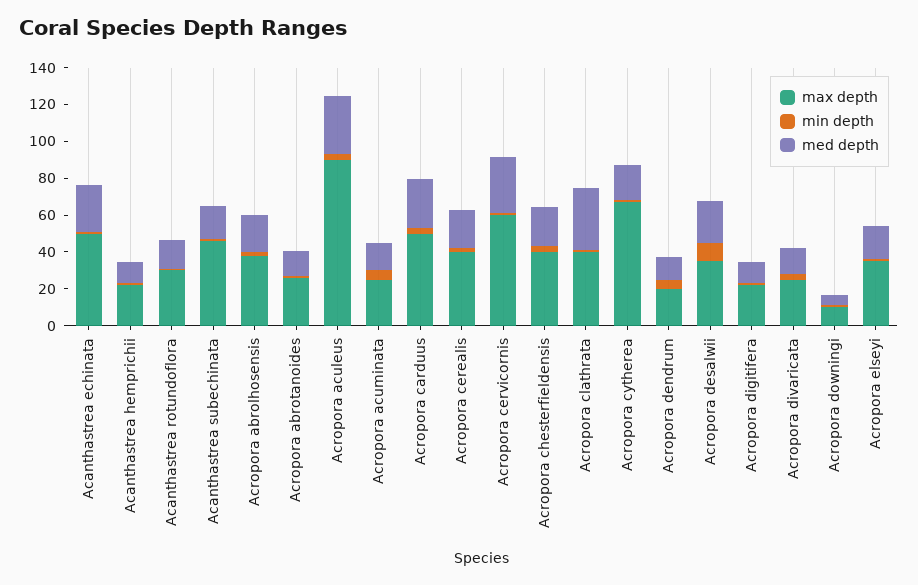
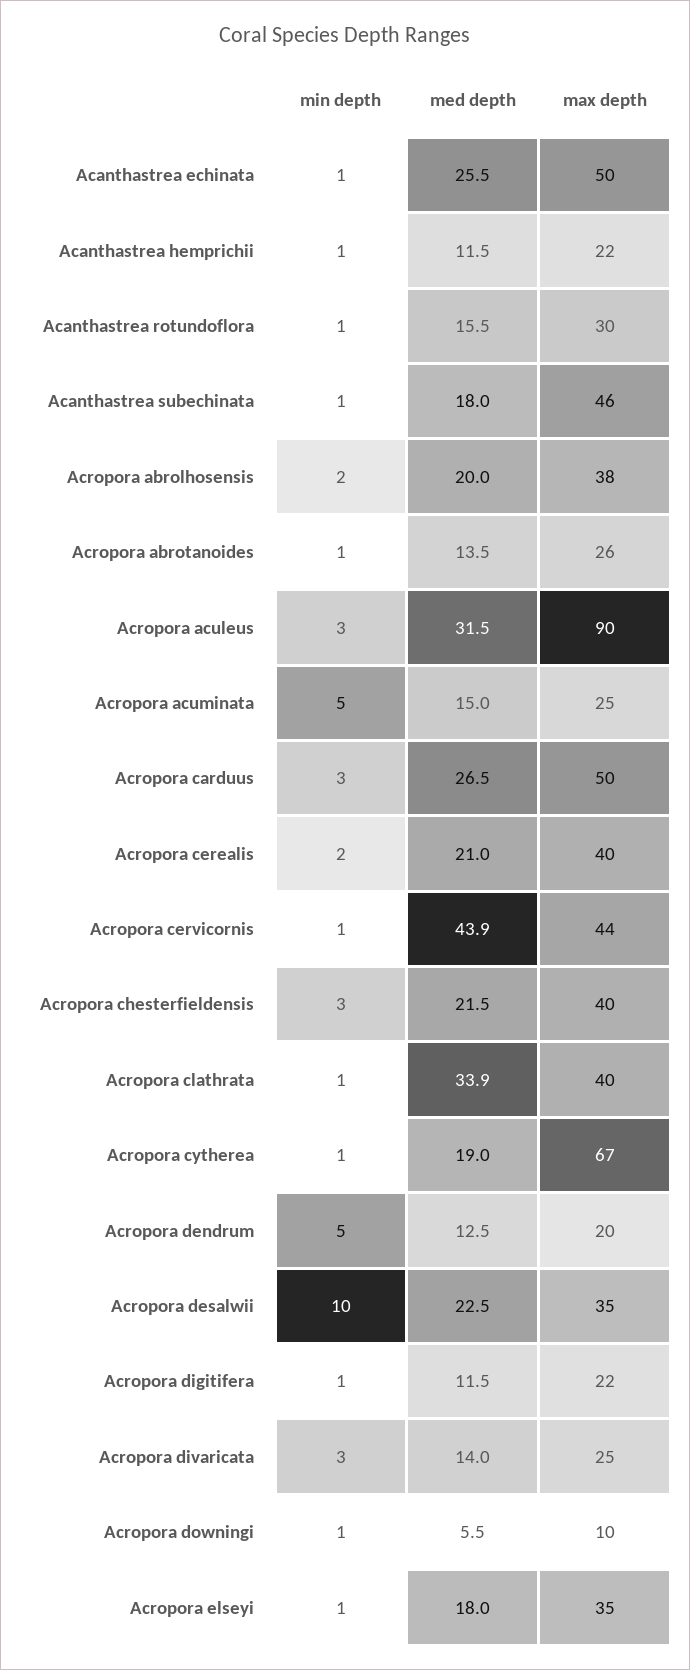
  {
    "max depth": {
      "Acanthastrea echinata": 50,
      "Acanthastrea hemprichii": 22,
      "Acanthastrea rotundoflora": 30,
      "Acanthastrea subechinata": 46,
      "Acropora abrolhosensis": 38,
      "Acropora abrotanoides": 26,
      "Acropora aculeus": 90,
      "Acropora acuminata": 25,
      "Acropora carduus": 50,
      "Acropora cerealis": 40,
-     "Acropora cervicornis": 60,
+     "Acropora cervicornis": 44,
      "Acropora chesterfieldensis": 40,
      "Acropora clathrata": 40,
      "Acropora cytherea": 67,
      "Acropora dendrum": 20,
      "Acropora desalwii": 35,
      "Acropora digitifera": 22,
      "Acropora divaricata": 25,
      "Acropora downingi": 10,
      "Acropora elseyi": 35
    },
    "min depth": {
      "Acanthastrea echinata": 1,
      "Acanthastrea hemprichii": 1,
      "Acanthastrea rotundoflora": 1,
      "Acanthastrea subechinata": 1,
      "Acropora abrolhosensis": 2,
      "Acropora abrotanoides": 1,
      "Acropora aculeus": 3,
      "Acropora acuminata": 5,
      "Acropora carduus": 3,
      "Acropora cerealis": 2,
      "Acropora cervicornis": 1,
      "Acropora chesterfieldensis": 3,
      "Acropora clathrata": 1,
      "Acropora cytherea": 1,
      "Acropora dendrum": 5,
      "Acropora desalwii": 10,
      "Acropora digitifera": 1,
      "Acropora divaricata": 3,
      "Acropora downingi": 1,
      "Acropora elseyi": 1
    },
    "med depth": {
      "Acanthastrea echinata": 25.5,
      "Acanthastrea hemprichii": 11.5,
      "Acanthastrea rotundoflora": 15.5,
      "Acanthastrea subechinata": 18,
      "Acropora abrolhosensis": 20,
      "Acropora abrotanoides": 13.5,
      "Acropora aculeus": 31.5,
      "Acropora acuminata": 15,
      "Acropora carduus": 26.5,
      "Acropora cerealis": 21,
-     "Acropora cervicornis": 30,
+     "Acropora cervicornis": 43.9,
      "Acropora chesterfieldensis": 21.5,
      "Acropora clathrata": 33.9,
      "Acropora cytherea": 19,
      "Acropora dendrum": 12.5,
      "Acropora desalwii": 22.5,
      "Acropora digitifera": 11.5,
      "Acropora divaricata": 14,
      "Acropora downingi": 5.5,
      "Acropora elseyi": 18
    }
  }

